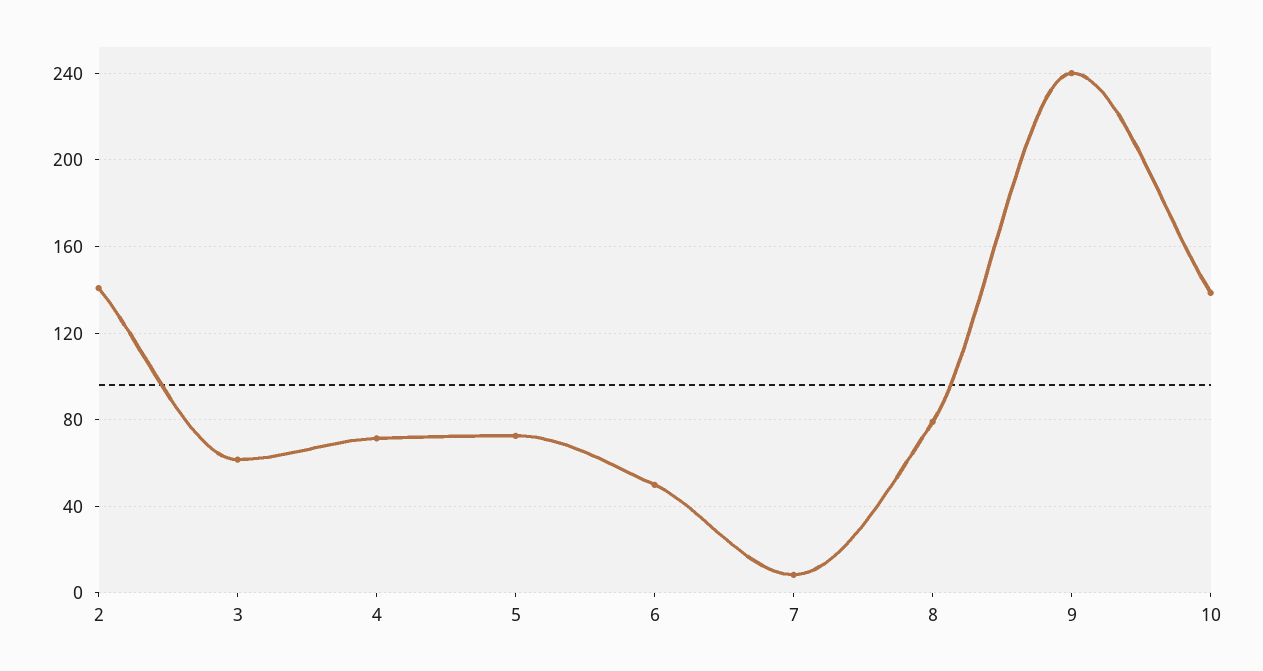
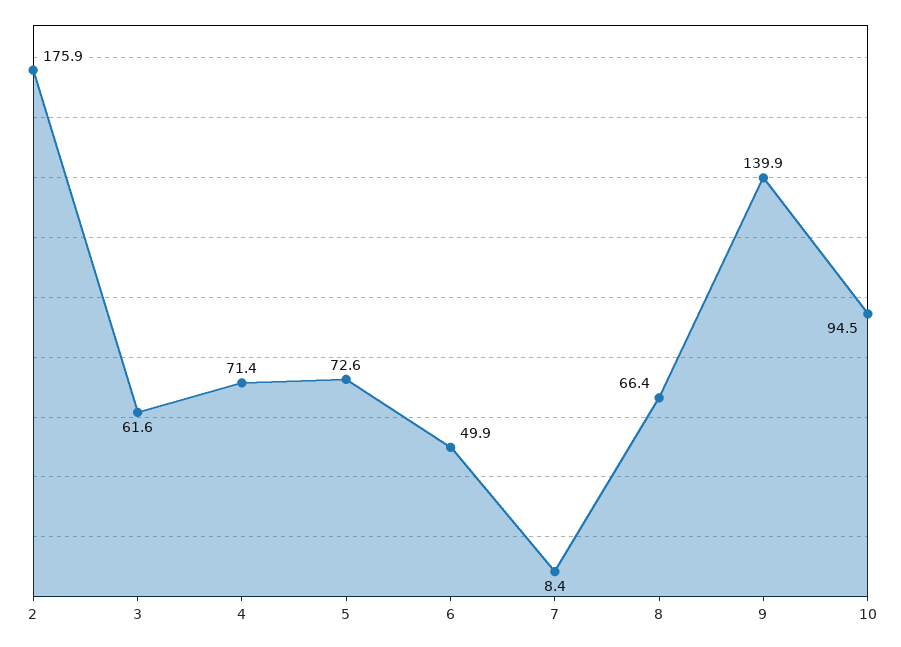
  {
-   "2": 140,
+   "2": 175.9,
    "3": 61.6,
    "4": 71.4,
    "5": 72.6,
    "6": 49.9,
    "7": 8.4,
-   "8": 80,
+   "8": 66.4,
-   "9": 240,
+   "9": 139.9,
-   "10": 140
+   "10": 94.5
  }

